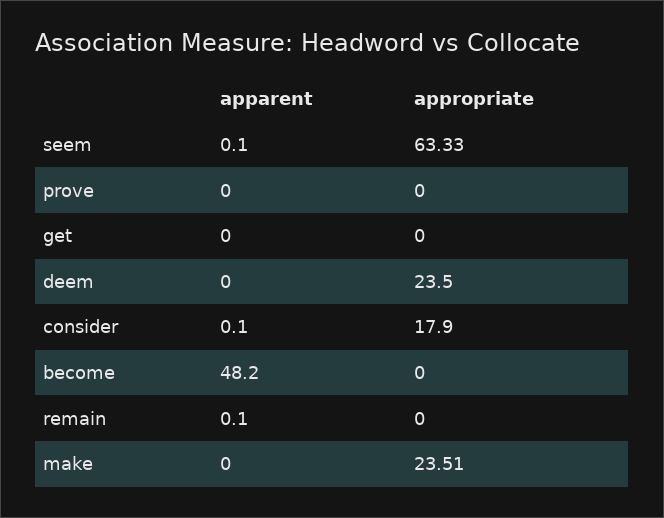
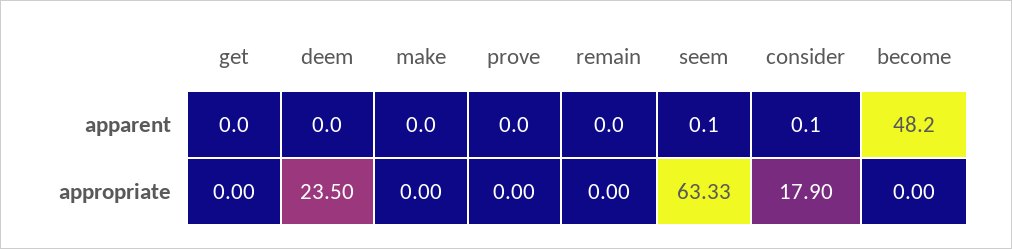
  {
    "apparent": {
      "seem": 0.1,
      "prove": 0,
      "get": 0,
      "deem": 0,
      "consider": 0.1,
      "become": 48.2,
-     "remain": 0.1,
+     "remain": 0,
      "make": 0
    },
    "appropriate": {
      "seem": 63.33,
      "prove": 0,
      "get": 0,
      "deem": 23.5,
      "consider": 17.9,
      "become": 0,
      "remain": 0,
-     "make": 23.51
+     "make": 0
    }
  }

